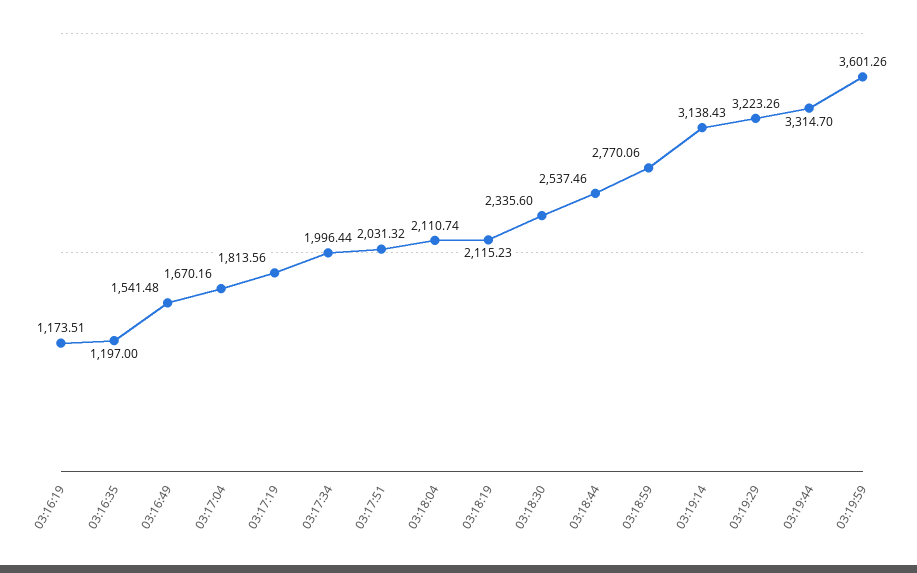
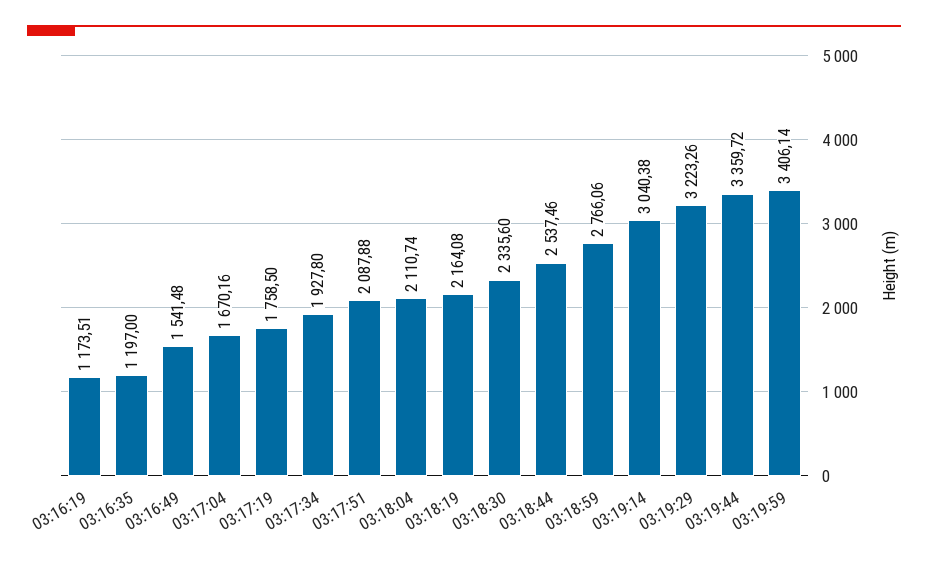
  {
    "03:16:19": 1173.51,
    "03:16:35": 1197,
    "03:16:49": 1541.48,
    "03:17:04": 1670.16,
-   "03:17:19": 1813.56,
+   "03:17:19": 1758.5,
-   "03:17:34": 1996.44,
+   "03:17:34": 1927.8,
-   "03:17:51": 2031.32,
+   "03:17:51": 2087.88,
    "03:18:04": 2110.74,
-   "03:18:19": 2115.23,
+   "03:18:19": 2164.08,
    "03:18:30": 2335.6,
    "03:18:44": 2537.46,
-   "03:18:59": 2770.06,
+   "03:18:59": 2766.06,
-   "03:19:14": 3138.43,
+   "03:19:14": 3040.38,
    "03:19:29": 3223.26,
-   "03:19:44": 3314.7,
+   "03:19:44": 3359.72,
-   "03:19:59": 3601.26
+   "03:19:59": 3406.14
  }

